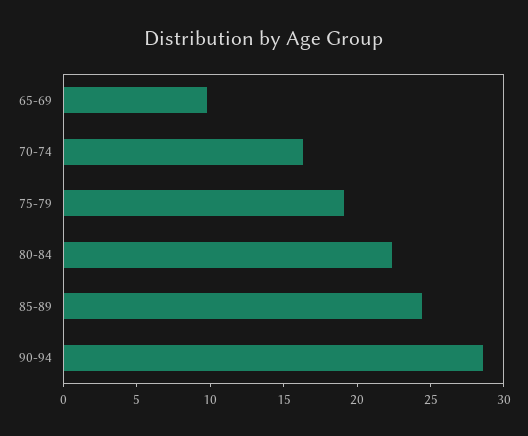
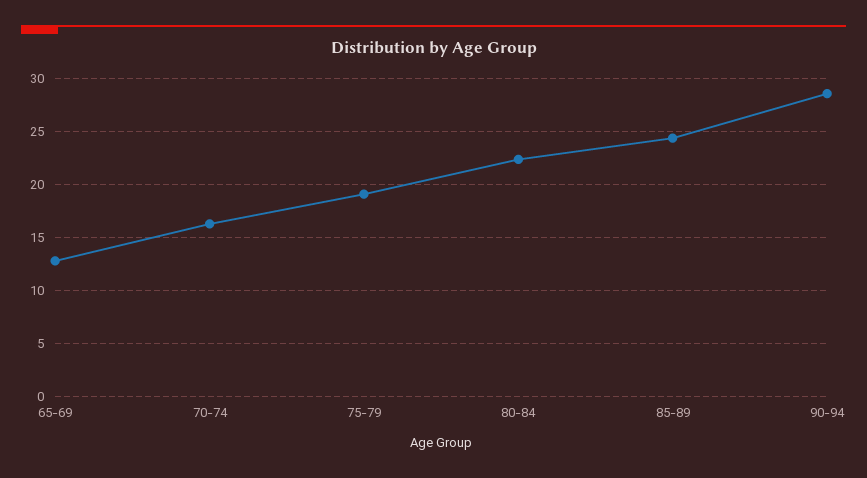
  {
-   "65-69": 10,
+   "65-69": 13,
    "70-74": 16,
    "75-79": 19,
    "80-84": 22,
    "85-89": 24,
    "90-94": 29
  }

